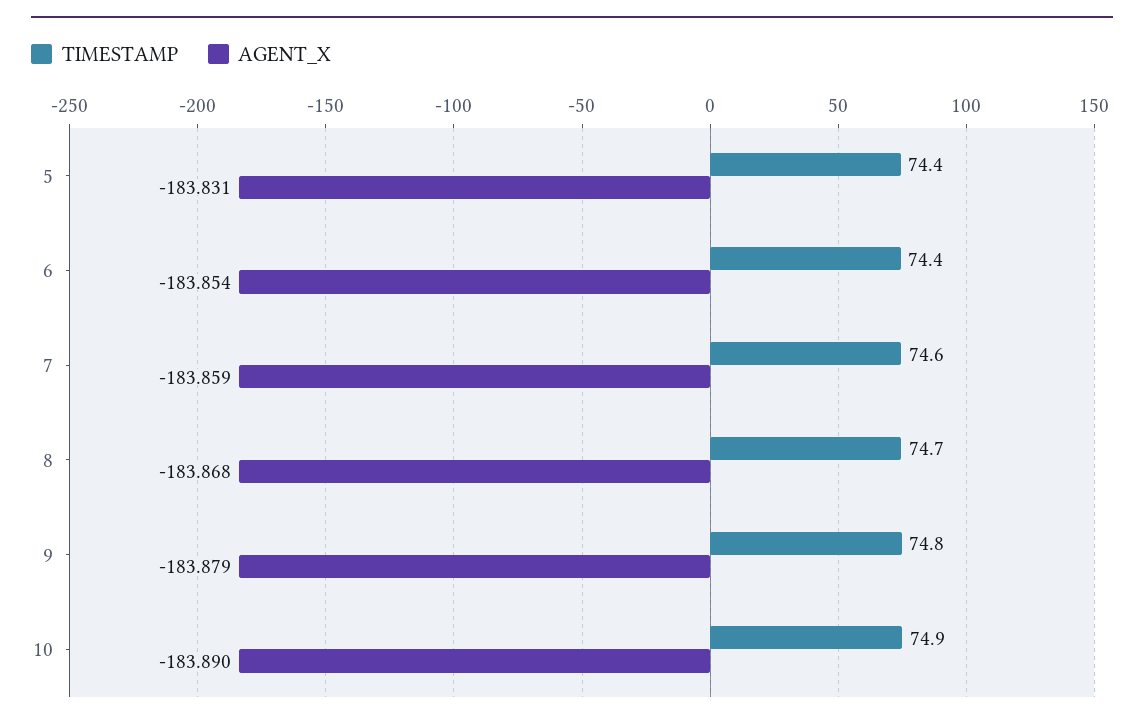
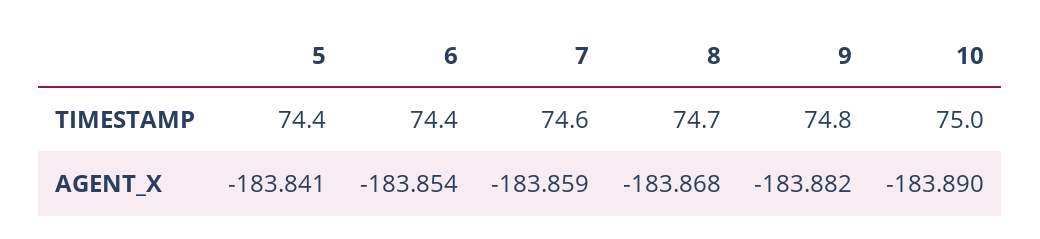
  {
    "TIMESTAMP": {
      "5": 74.4,
      "6": 74.4,
      "7": 74.6,
      "8": 74.7,
      "9": 74.8,
-     "10": 74.9
+     "10": 75
    },
    "AGENT_X": {
-     "5": -183.831,
+     "5": -183.841,
      "6": -183.854,
      "7": -183.859,
      "8": -183.868,
-     "9": -183.879,
+     "9": -183.882,
      "10": -183.89
    }
  }

